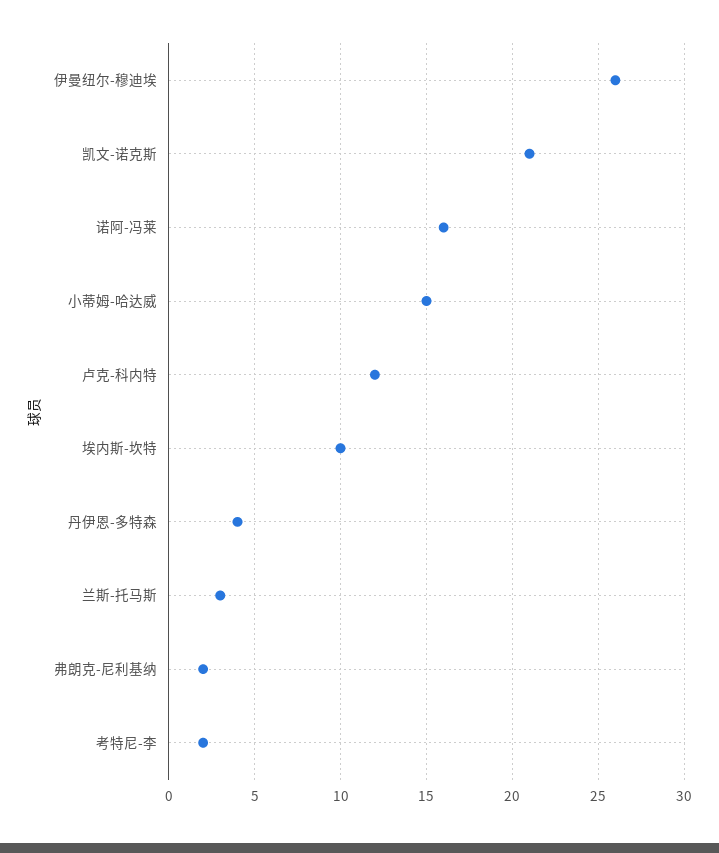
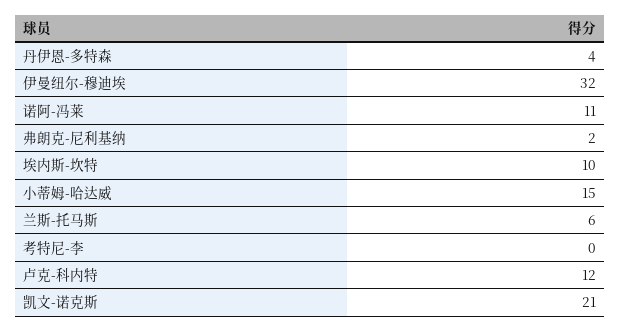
  {
-   "伊曼纽尔-穆迪埃": 26,
+   "伊曼纽尔-穆迪埃": 32,
    "凯文-诺克斯": 21,
-   "诺阿-冯莱": 16,
+   "诺阿-冯莱": 11,
    "小蒂姆-哈达威": 15,
    "卢克-科内特": 12,
    "埃内斯-坎特": 10,
    "丹伊恩-多特森": 4,
-   "兰斯-托马斯": 3,
+   "兰斯-托马斯": 6,
    "弗朗克-尼利基纳": 2,
-   "考特尼-李": 2
+   "考特尼-李": 0
  }

